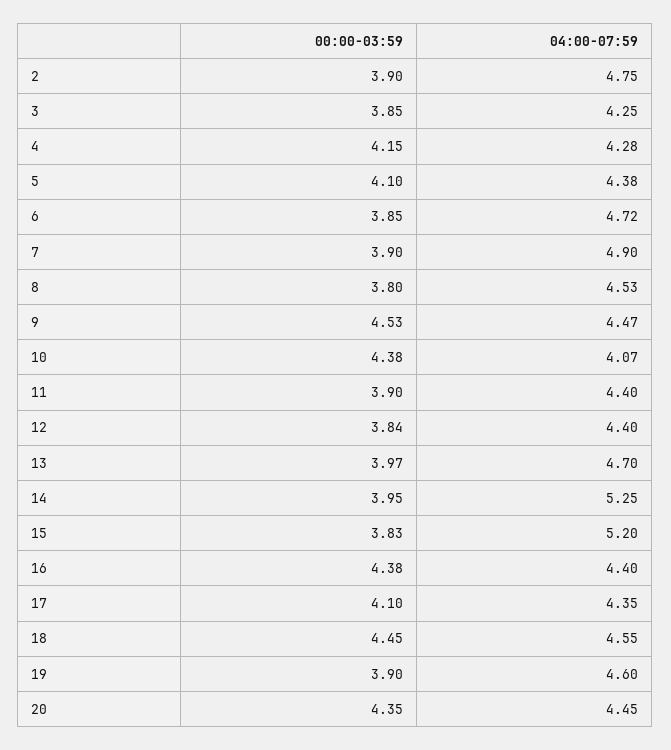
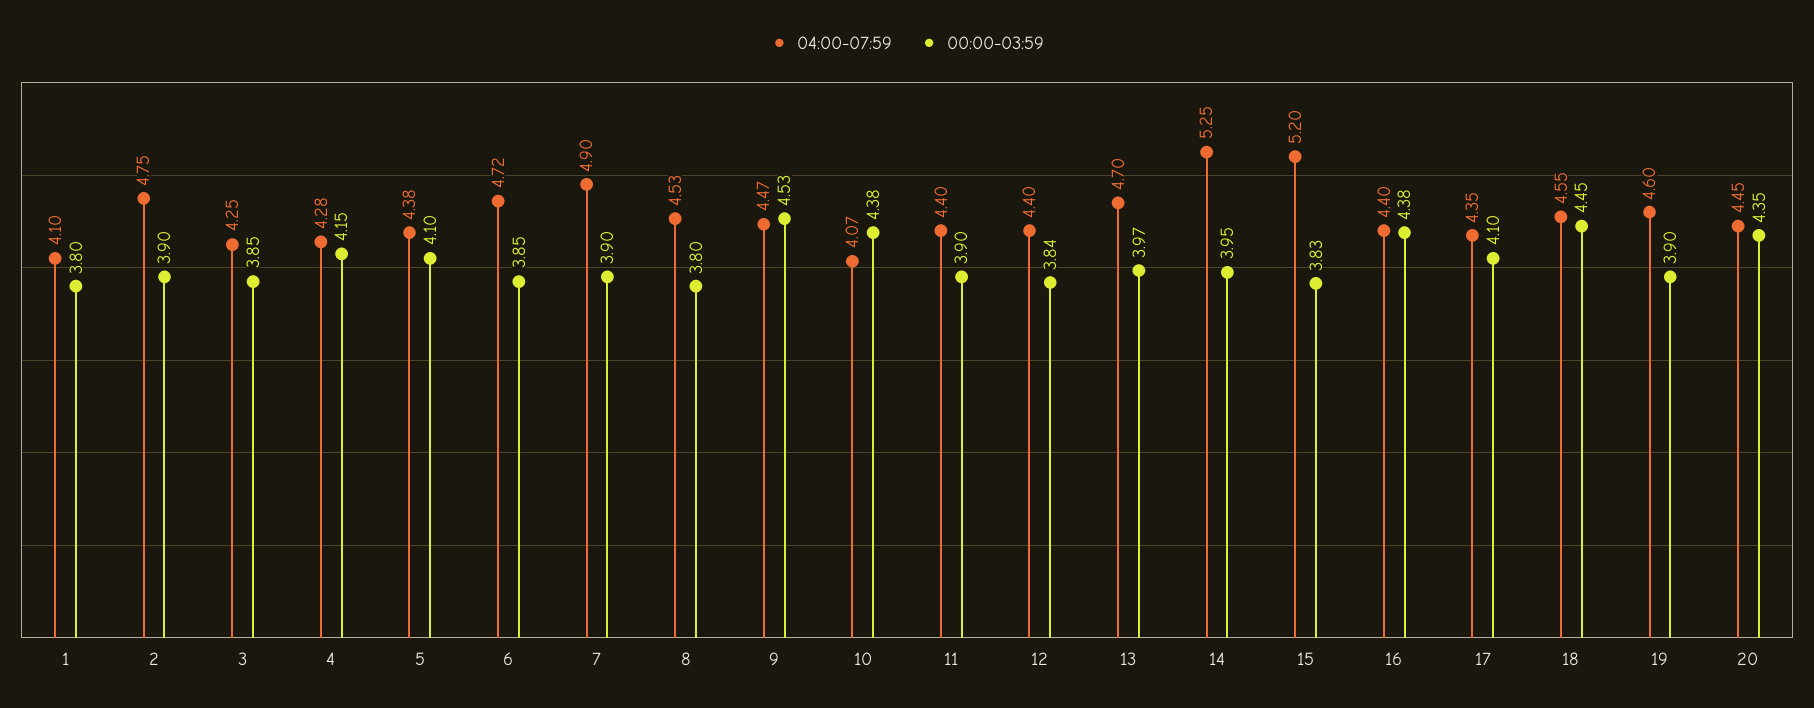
  {
    "00:00-03:59": {
      "2": 3.9,
      "3": 3.85,
      "4": 4.15,
      "5": 4.1,
      "6": 3.85,
      "7": 3.9,
      "8": 3.8,
      "9": 4.53,
      "10": 4.38,
      "11": 3.9,
      "12": 3.84,
      "13": 3.97,
      "14": 3.95,
      "15": 3.83,
      "16": 4.38,
      "17": 4.1,
      "18": 4.45,
      "19": 3.9,
-     "20": 4.35
+     "20": 4.35,
+     "1": 3.8
    },
    "04:00-07:59": {
      "2": 4.75,
      "3": 4.25,
      "4": 4.28,
      "5": 4.38,
      "6": 4.72,
      "7": 4.9,
      "8": 4.53,
      "9": 4.47,
      "10": 4.07,
      "11": 4.4,
      "12": 4.4,
      "13": 4.7,
      "14": 5.25,
      "15": 5.2,
      "16": 4.4,
      "17": 4.35,
      "18": 4.55,
      "19": 4.6,
-     "20": 4.45
+     "20": 4.45,
+     "1": 4.1
    }
  }

